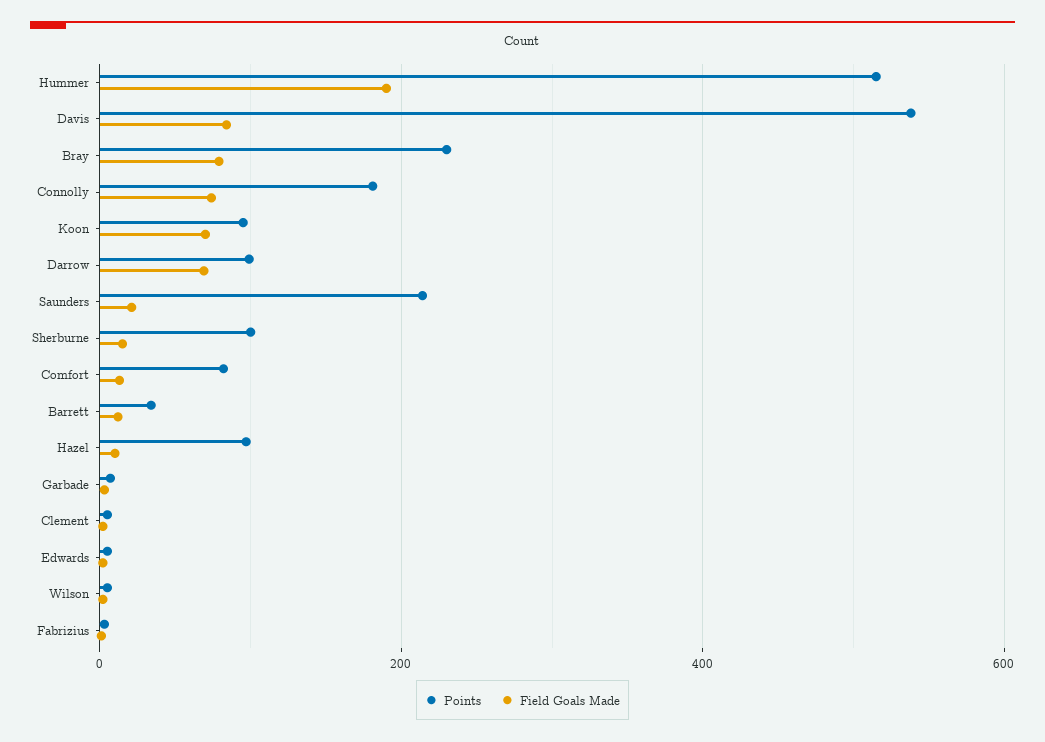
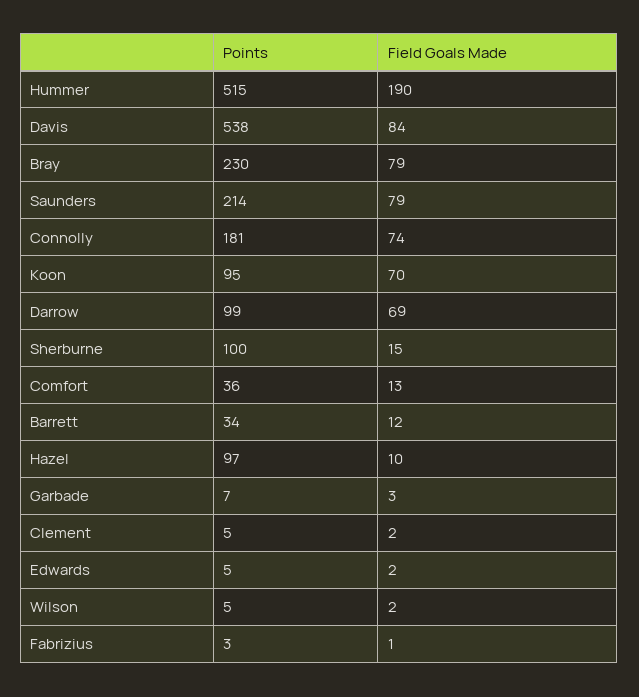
  {
    "Points": {
      "Hummer": 515,
      "Davis": 538,
      "Bray": 230,
      "Connolly": 181,
      "Koon": 95,
      "Darrow": 99,
      "Saunders": 214,
      "Sherburne": 100,
-     "Comfort": 80,
+     "Comfort": 36,
      "Barrett": 34,
      "Hazel": 97,
      "Garbade": 7,
      "Clement": 5,
      "Edwards": 5,
      "Wilson": 5,
      "Fabrizius": 3
    },
    "Field Goals Made": {
      "Hummer": 190,
      "Davis": 84,
      "Bray": 79,
      "Connolly": 74,
      "Koon": 70,
      "Darrow": 69,
-     "Saunders": 20,
+     "Saunders": 79,
      "Sherburne": 15,
      "Comfort": 13,
      "Barrett": 12,
      "Hazel": 10,
      "Garbade": 3,
      "Clement": 2,
      "Edwards": 2,
      "Wilson": 2,
      "Fabrizius": 1
    }
  }

